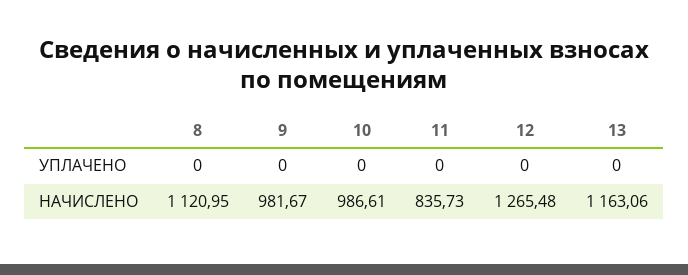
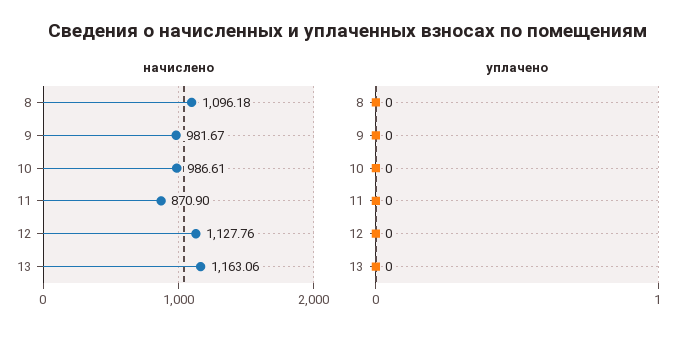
  {
    "УПЛАЧЕНО": {
      "8": 0,
      "9": 0,
      "10": 0,
      "11": 0,
      "12": 0,
      "13": 0
    },
    "НАЧИСЛЕНО": {
-     "8": 1120.95,
+     "8": 1096.18,
      "9": 981.67,
      "10": 986.61,
-     "11": 835.73,
+     "11": 870.9,
-     "12": 1265.48,
+     "12": 1127.76,
      "13": 1163.06
    }
  }

